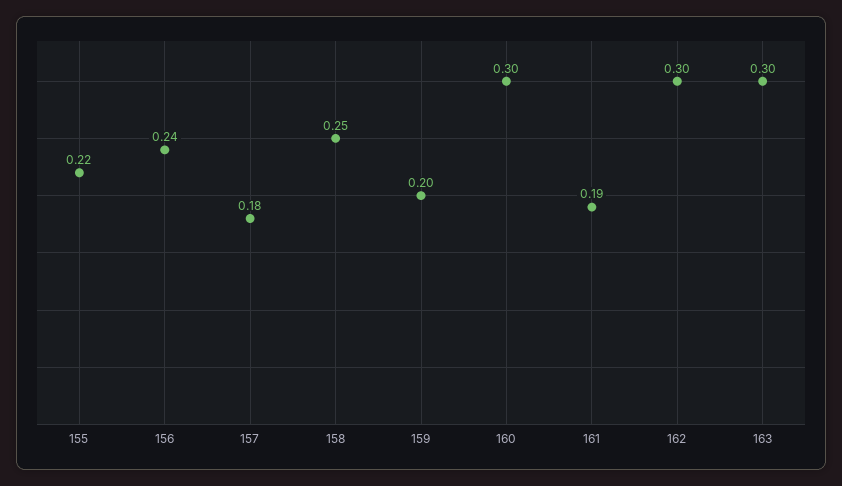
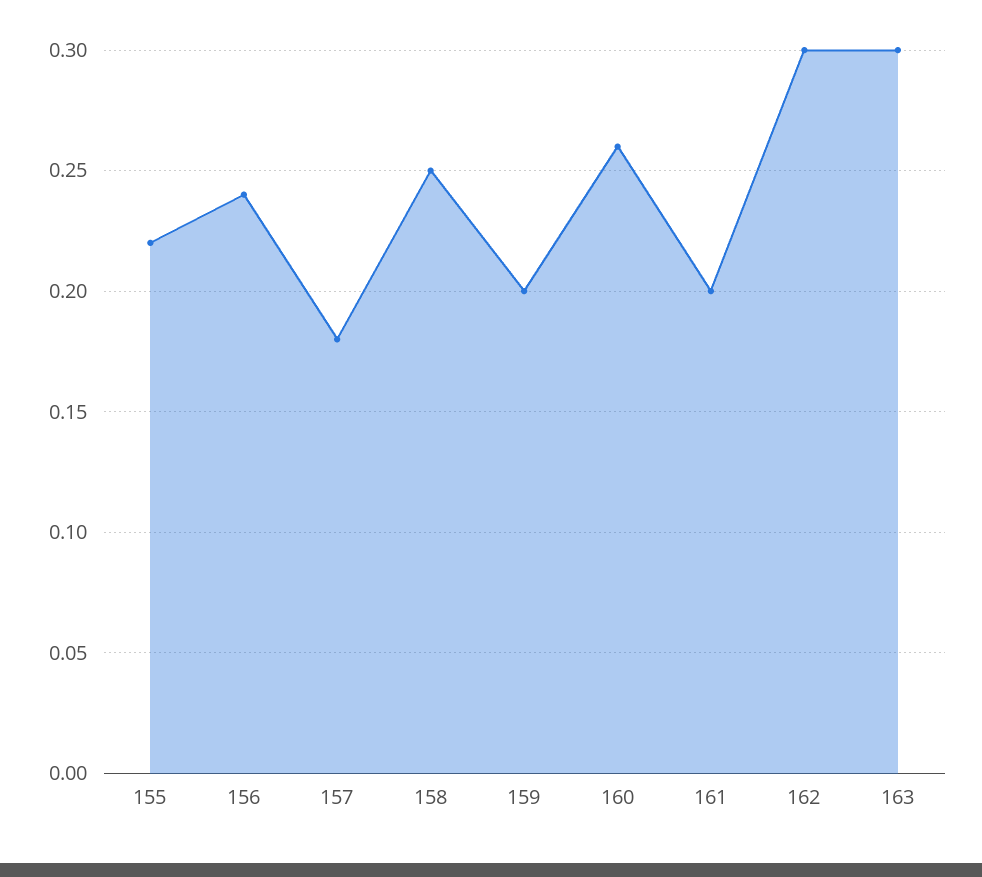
  {
    "155": 0.22,
    "156": 0.24,
    "157": 0.18,
    "158": 0.25,
    "159": 0.2,
-   "160": 0.3,
+   "160": 0.26,
-   "161": 0.19,
+   "161": 0.2,
    "162": 0.3,
    "163": 0.3
  }

